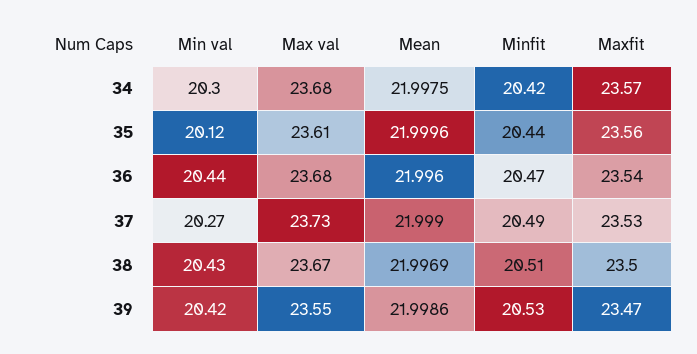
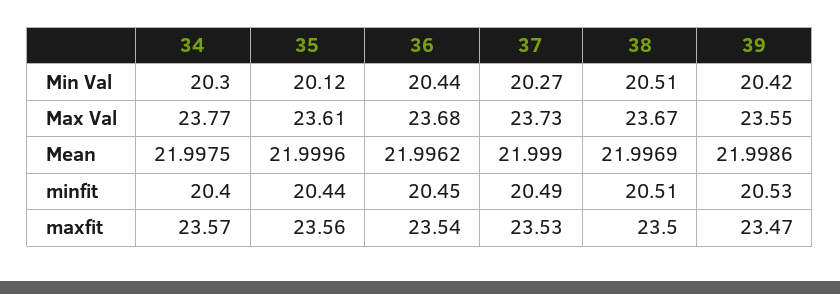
  {
    "Min val": {
      "34": 20.3,
      "35": 20.12,
      "36": 20.44,
      "37": 20.27,
-     "38": 20.43,
+     "38": 20.51,
      "39": 20.42
    },
    "Max val": {
-     "34": 23.68,
+     "34": 23.77,
      "35": 23.61,
      "36": 23.68,
      "37": 23.73,
      "38": 23.67,
      "39": 23.55
    },
    "Mean": {
      "34": 21.9975,
      "35": 21.9996,
-     "36": 21.996,
+     "36": 21.9962,
      "37": 21.999,
      "38": 21.9969,
      "39": 21.9986
    },
    "Minfit": {
-     "34": 20.42,
+     "34": 20.4,
      "35": 20.44,
-     "36": 20.47,
+     "36": 20.45,
      "37": 20.49,
      "38": 20.51,
      "39": 20.53
    },
    "Maxfit": {
      "34": 23.57,
      "35": 23.56,
      "36": 23.54,
      "37": 23.53,
      "38": 23.5,
      "39": 23.47
    }
  }

